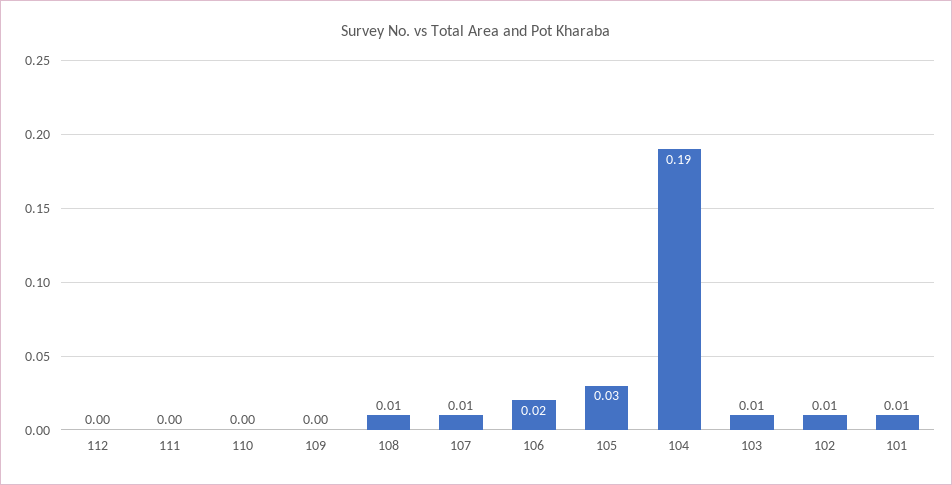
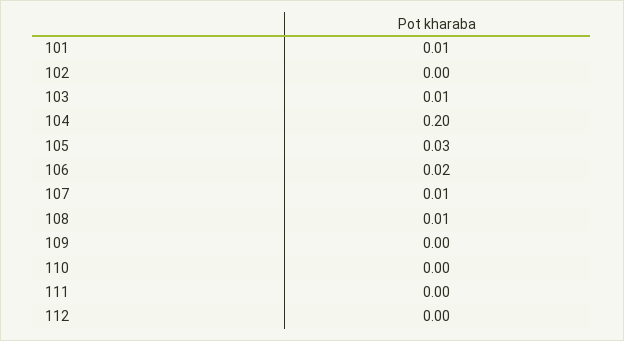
  {
    "112": 0,
    "111": 0,
    "110": 0,
    "109": 0,
    "108": 0.01,
    "107": 0.01,
    "106": 0.02,
    "105": 0.03,
-   "104": 0.19,
+   "104": 0.2,
    "103": 0.01,
-   "102": 0.01,
+   "102": 0,
    "101": 0.01
  }

